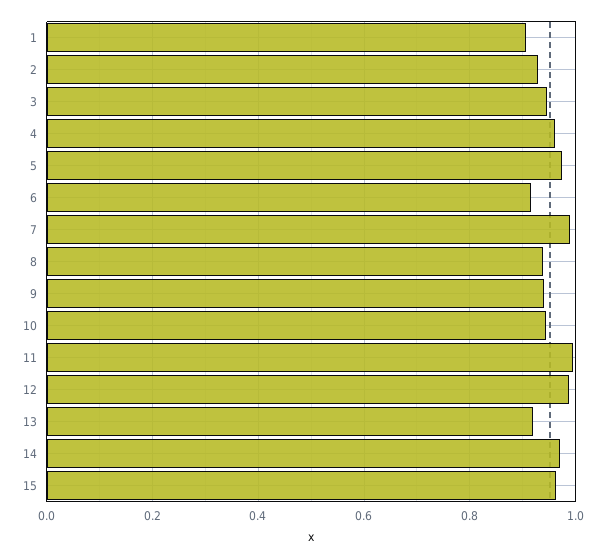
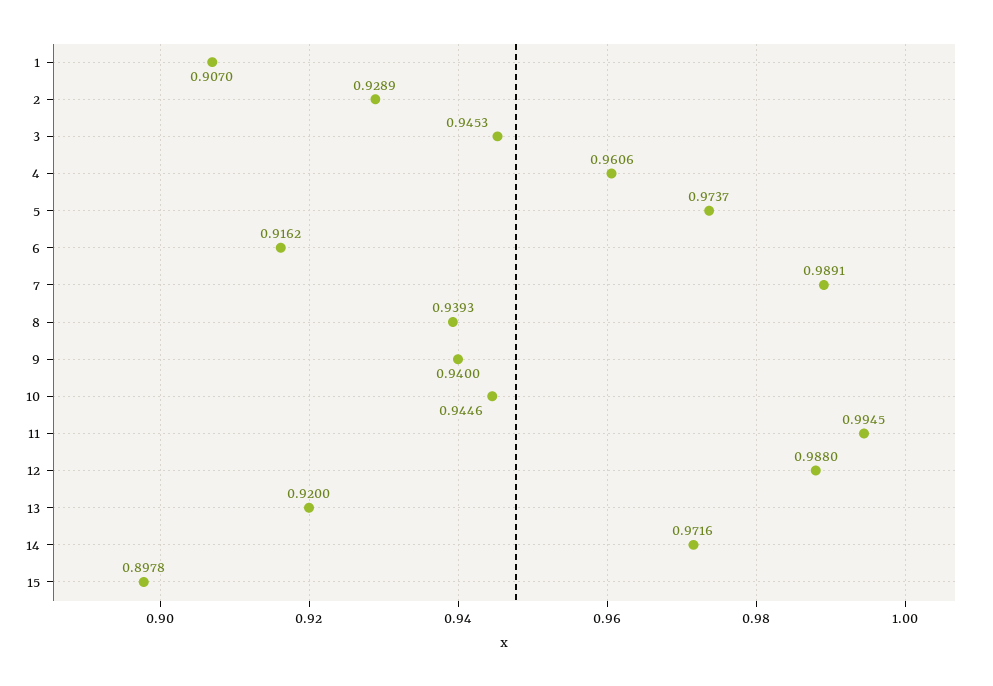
  {
    "1": 0.907,
    "2": 0.9289,
    "3": 0.9453,
    "4": 0.9606,
    "5": 0.9737,
    "6": 0.9162,
    "7": 0.9891,
    "8": 0.9393,
    "9": 0.94,
    "10": 0.9446,
    "11": 0.9945,
    "12": 0.988,
    "13": 0.92,
    "14": 0.9716,
-   "15": 0.96
+   "15": 0.8978
  }

